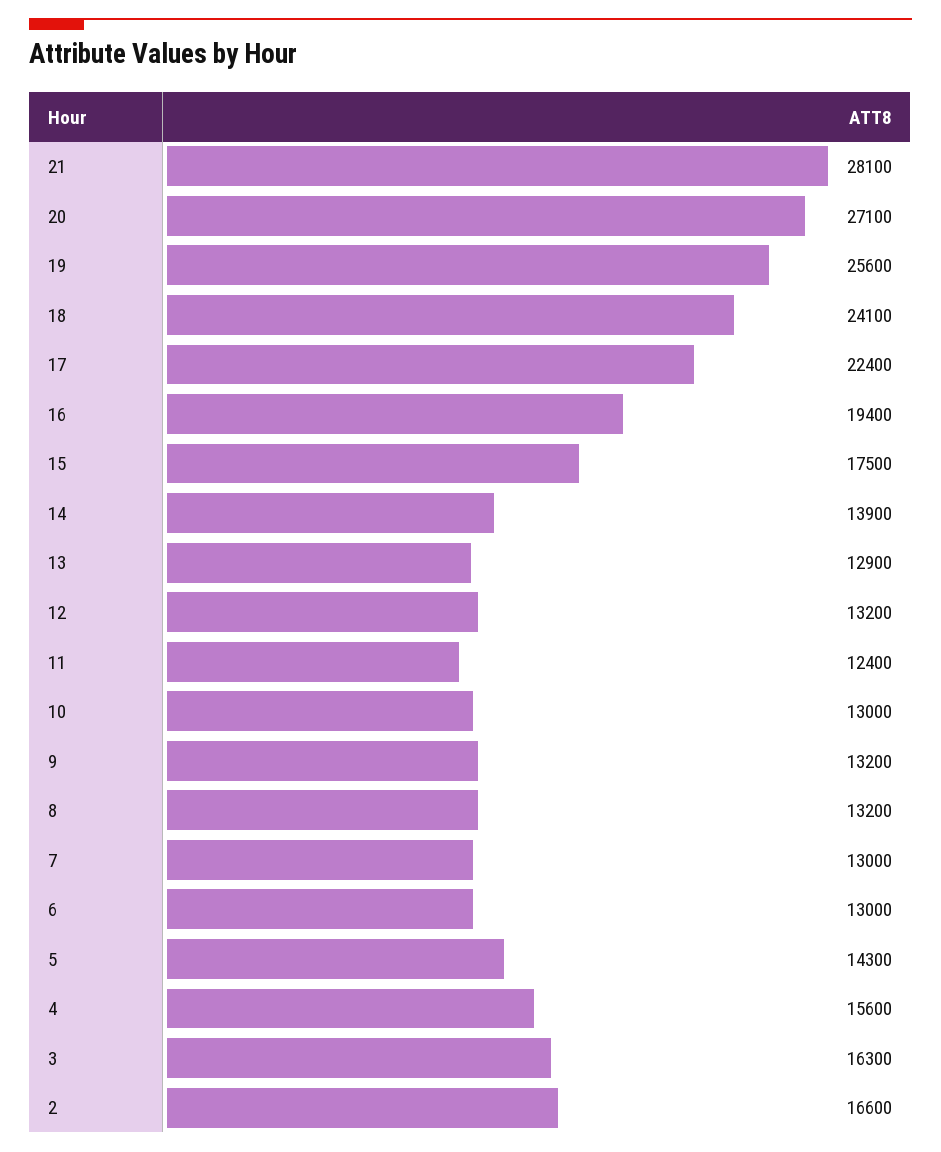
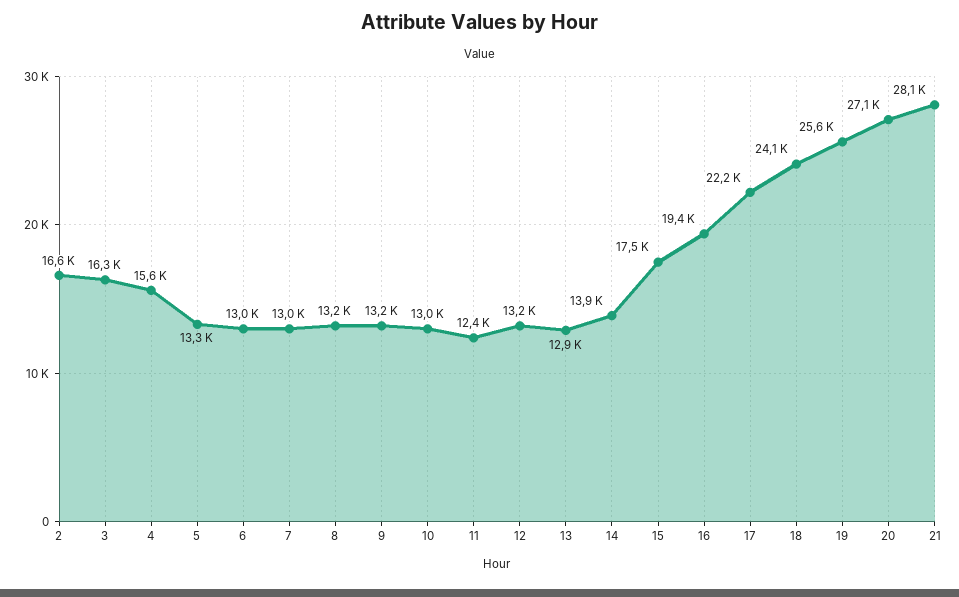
  {
    "21": 28100,
    "20": 27100,
    "19": 25600,
    "18": 24100,
-   "17": 22400,
+   "17": 22200,
    "16": 19400,
    "15": 17500,
    "14": 13900,
    "13": 12900,
    "12": 13200,
    "11": 12400,
    "10": 13000,
    "9": 13200,
    "8": 13200,
    "7": 13000,
    "6": 13000,
-   "5": 14300,
+   "5": 13300,
    "4": 15600,
    "3": 16300,
    "2": 16600
  }

